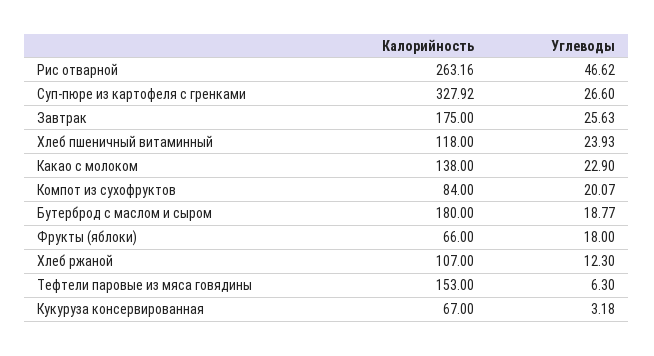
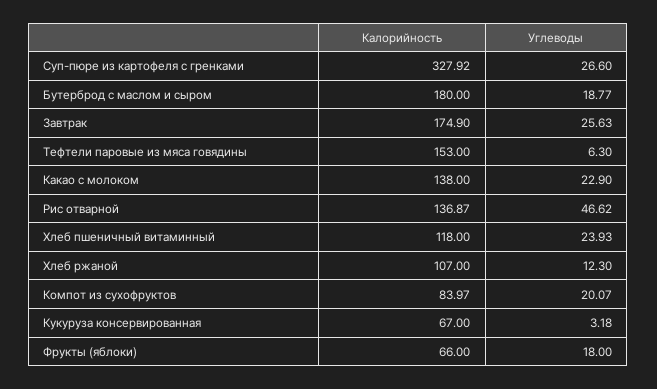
  {
    "Калорийность": {
-     "Рис отварной": 263.16,
+     "Рис отварной": 136.87,
      "Суп-пюре из картофеля с гренками": 327.92,
-     "Завтрак": 175,
+     "Завтрак": 174.9,
      "Хлеб пшеничный витаминный": 118,
      "Какао с молоком": 138,
-     "Компот из сухофруктов": 84,
+     "Компот из сухофруктов": 83.97,
      "Бутерброд с маслом и сыром": 180,
      "Фрукты (яблоки)": 66,
      "Хлеб ржаной": 107,
      "Тефтели паровые из мяса говядины": 153,
      "Кукуруза консервированная": 67
    },
    "Углеводы": {
      "Рис отварной": 46.62,
      "Суп-пюре из картофеля с гренками": 26.6,
      "Завтрак": 25.63,
      "Хлеб пшеничный витаминный": 23.93,
      "Какао с молоком": 22.9,
      "Компот из сухофруктов": 20.07,
      "Бутерброд с маслом и сыром": 18.77,
      "Фрукты (яблоки)": 18,
      "Хлеб ржаной": 12.3,
      "Тефтели паровые из мяса говядины": 6.3,
      "Кукуруза консервированная": 3.18
    }
  }

